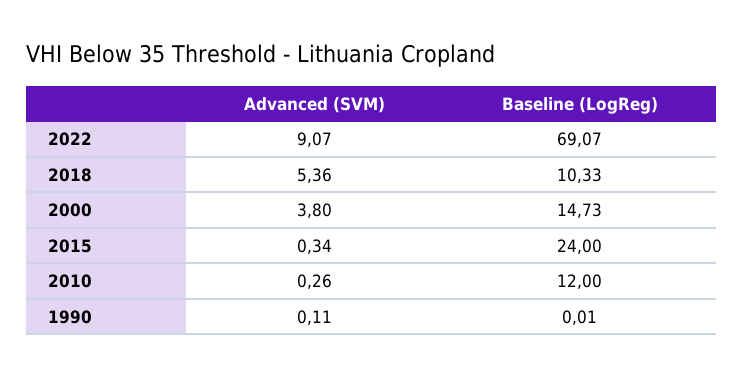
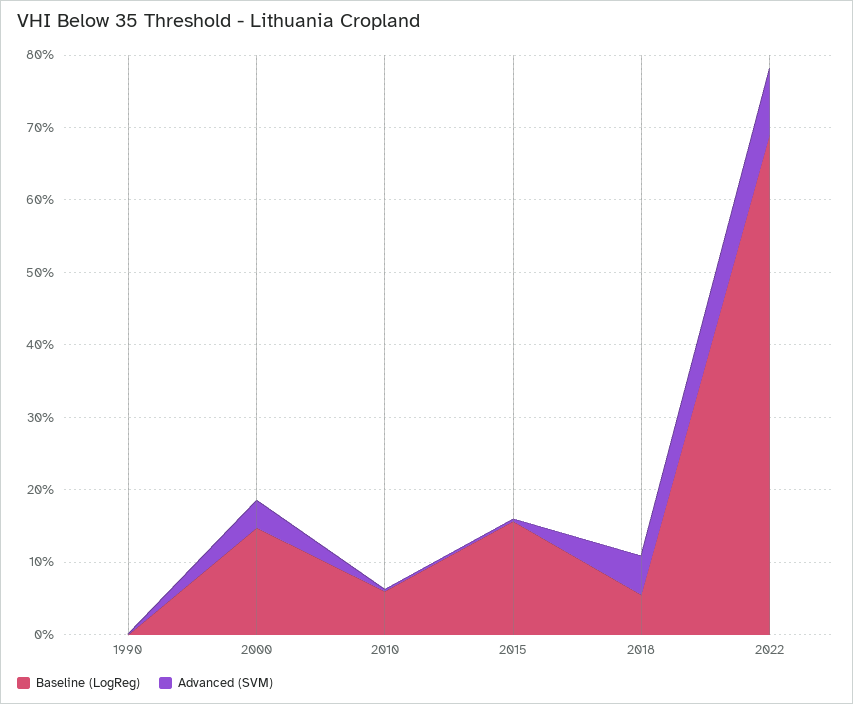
  {
    "Advanced (SVM)": {
      "2022": 9.07,
      "2018": 5.36,
      "2000": 3.8,
      "2015": 0.34,
      "2010": 0.26,
      "1990": 0.11
    },
    "Baseline (LogReg)": {
      "2022": 69.07,
-     "2018": 10.33,
+     "2018": 6,
      "2000": 14.73,
-     "2015": 24,
+     "2015": 16,
-     "2010": 12,
+     "2010": 6,
      "1990": 0.01
    }
  }

